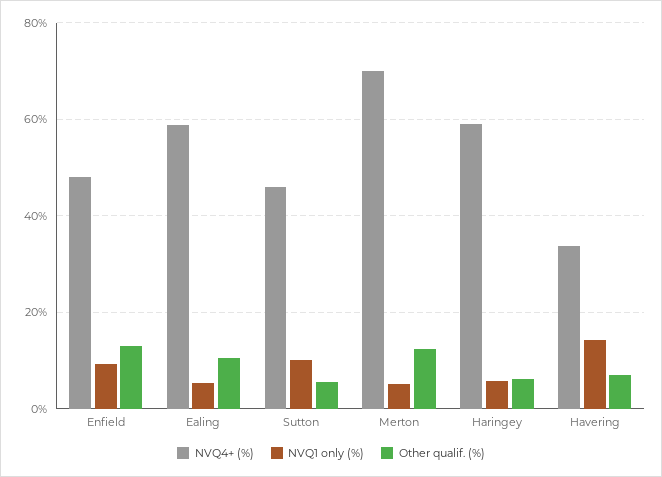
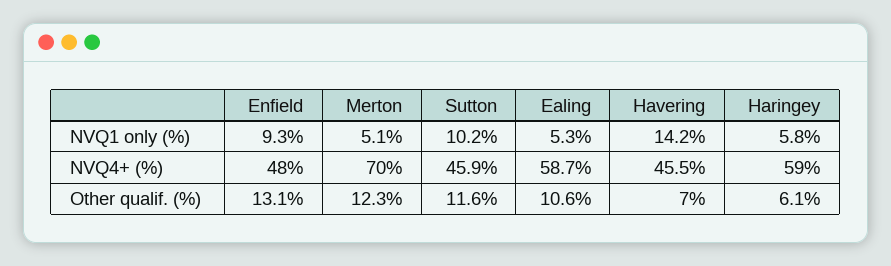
  {
    "NVQ4+ (%)": {
      "Enfield": 48,
      "Ealing": 58.7,
      "Sutton": 45.9,
      "Merton": 70,
      "Haringey": 59,
-     "Havering": 34
+     "Havering": 45.5
    },
    "NVQ1 only (%)": {
      "Enfield": 9.3,
      "Ealing": 5.3,
      "Sutton": 10.2,
      "Merton": 5.1,
      "Haringey": 5.8,
      "Havering": 14.2
    },
    "Other qualif. (%)": {
      "Enfield": 13.1,
      "Ealing": 10.6,
-     "Sutton": 6,
+     "Sutton": 11.6,
      "Merton": 12.3,
      "Haringey": 6.1,
      "Havering": 7
    }
  }

